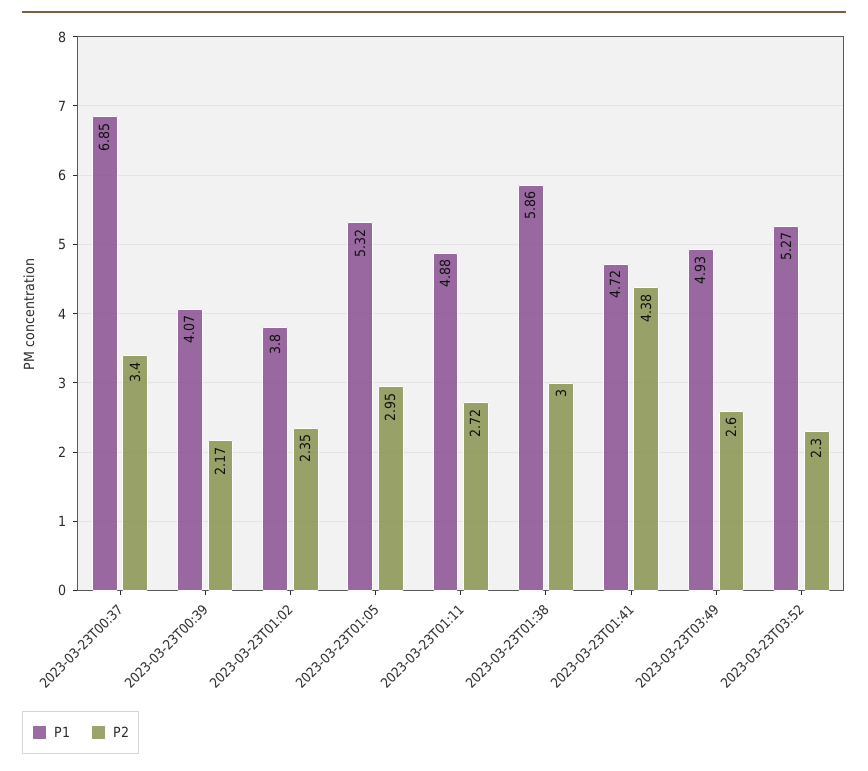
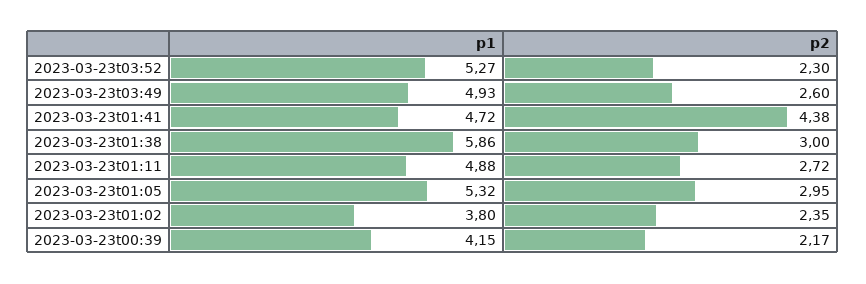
  {
    "P1": {
-     "2023-03-23T00:37": 6.85,
-     "2023-03-23T00:39": 4.07,
+     "2023-03-23T00:39": 4.15,
      "2023-03-23T01:02": 3.8,
      "2023-03-23T01:05": 5.32,
      "2023-03-23T01:11": 4.88,
      "2023-03-23T01:38": 5.86,
      "2023-03-23T01:41": 4.72,
      "2023-03-23T03:49": 4.93,
      "2023-03-23T03:52": 5.27
    },
    "P2": {
-     "2023-03-23T00:37": 3.4,
      "2023-03-23T00:39": 2.17,
      "2023-03-23T01:02": 2.35,
      "2023-03-23T01:05": 2.95,
      "2023-03-23T01:11": 2.72,
      "2023-03-23T01:38": 3,
      "2023-03-23T01:41": 4.38,
      "2023-03-23T03:49": 2.6,
      "2023-03-23T03:52": 2.3
    }
  }

